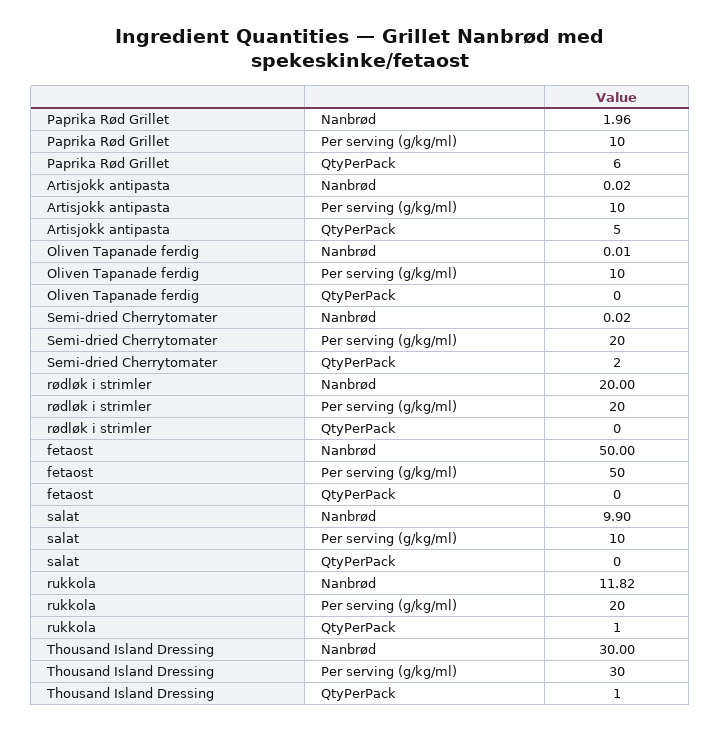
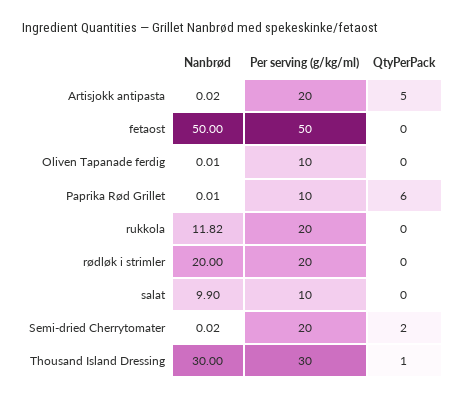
  {
    "Paprika Rød Grillet": {
-     "Nanbrød": 1.96,
+     "Nanbrød": 0.01,
      "Per serving (g/kg/ml)": 10,
      "QtyPerPack": 6
    },
    "Artisjokk antipasta": {
      "Nanbrød": 0.02,
-     "Per serving (g/kg/ml)": 10,
+     "Per serving (g/kg/ml)": 20,
      "QtyPerPack": 5
    },
    "Oliven Tapanade ferdig": {
      "Nanbrød": 0.01,
      "Per serving (g/kg/ml)": 10,
      "QtyPerPack": 0
    },
    "Semi-dried Cherrytomater": {
      "Nanbrød": 0.02,
      "Per serving (g/kg/ml)": 20,
      "QtyPerPack": 2
    },
    "rødløk i strimler": {
      "Nanbrød": 20,
      "Per serving (g/kg/ml)": 20,
      "QtyPerPack": 0
    },
    "fetaost": {
      "Nanbrød": 50,
      "Per serving (g/kg/ml)": 50,
      "QtyPerPack": 0
    },
    "salat": {
      "Nanbrød": 9.9,
      "Per serving (g/kg/ml)": 10,
      "QtyPerPack": 0
    },
    "rukkola": {
      "Nanbrød": 11.82,
      "Per serving (g/kg/ml)": 20,
-     "QtyPerPack": 1
+     "QtyPerPack": 0
    },
    "Thousand Island Dressing": {
      "Nanbrød": 30,
      "Per serving (g/kg/ml)": 30,
      "QtyPerPack": 1
    }
  }

